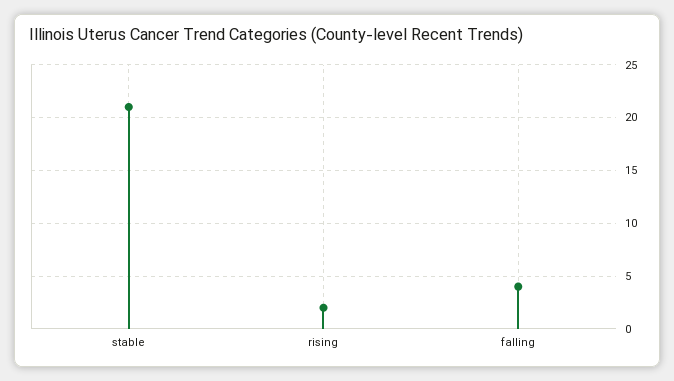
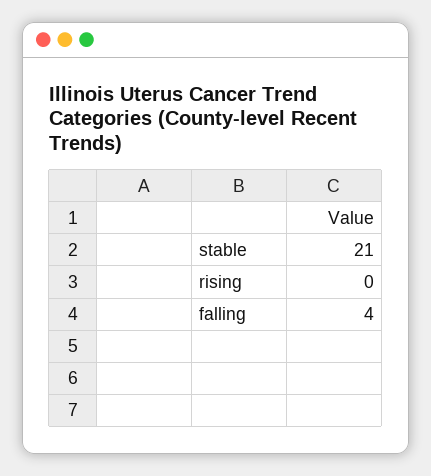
  {
    "stable": 21,
-   "rising": 2,
+   "rising": 0,
    "falling": 4
  }

